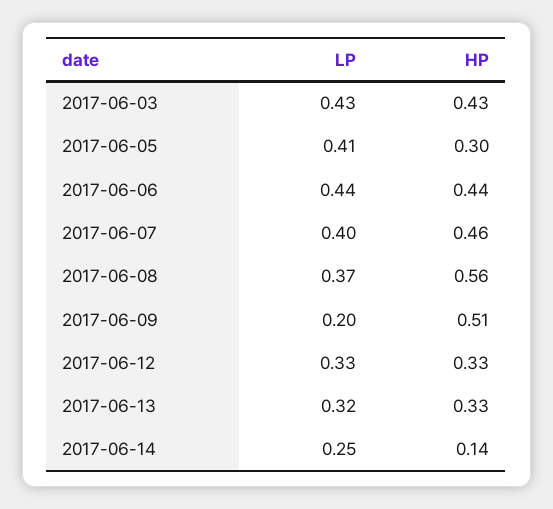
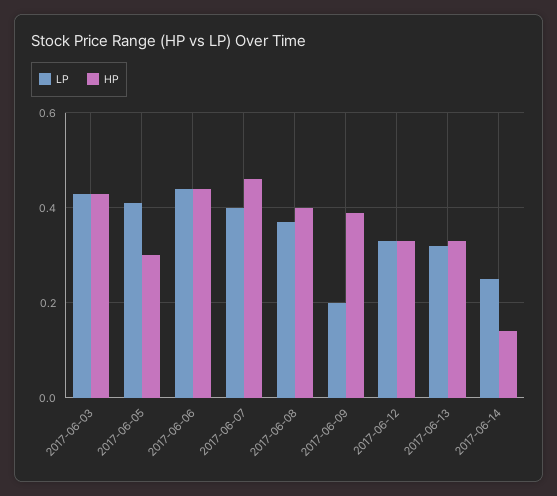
  {
    "LP": {
      "2017-06-03": 0.43,
      "2017-06-05": 0.41,
      "2017-06-06": 0.44,
      "2017-06-07": 0.4,
      "2017-06-08": 0.37,
      "2017-06-09": 0.2,
      "2017-06-12": 0.33,
      "2017-06-13": 0.32,
      "2017-06-14": 0.25
    },
    "HP": {
      "2017-06-03": 0.43,
      "2017-06-05": 0.3,
      "2017-06-06": 0.44,
      "2017-06-07": 0.46,
-     "2017-06-08": 0.56,
+     "2017-06-08": 0.4,
-     "2017-06-09": 0.51,
+     "2017-06-09": 0.4,
      "2017-06-12": 0.33,
      "2017-06-13": 0.33,
      "2017-06-14": 0.14
    }
  }

